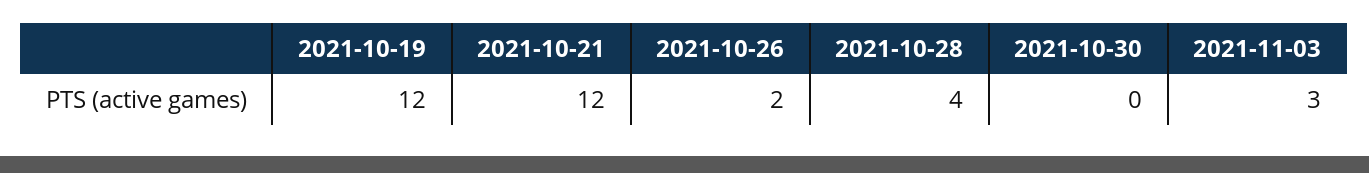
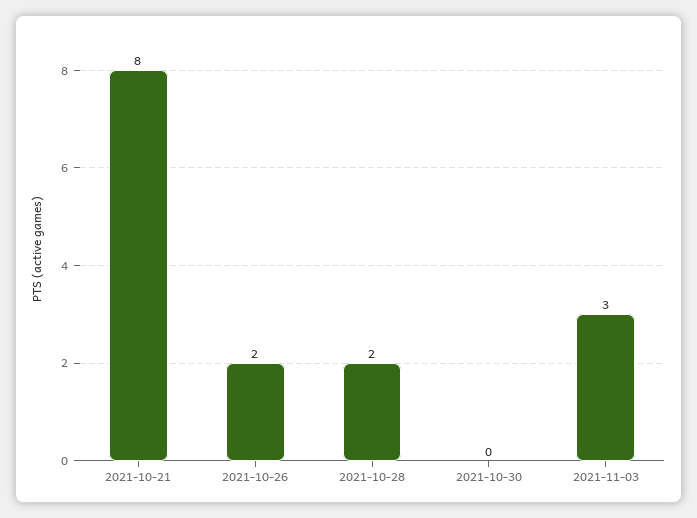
  {
-   "2021-10-19": 12,
-   "2021-10-21": 12,
+   "2021-10-21": 8,
    "2021-10-26": 2,
-   "2021-10-28": 4,
+   "2021-10-28": 2,
    "2021-10-30": 0,
    "2021-11-03": 3
  }

